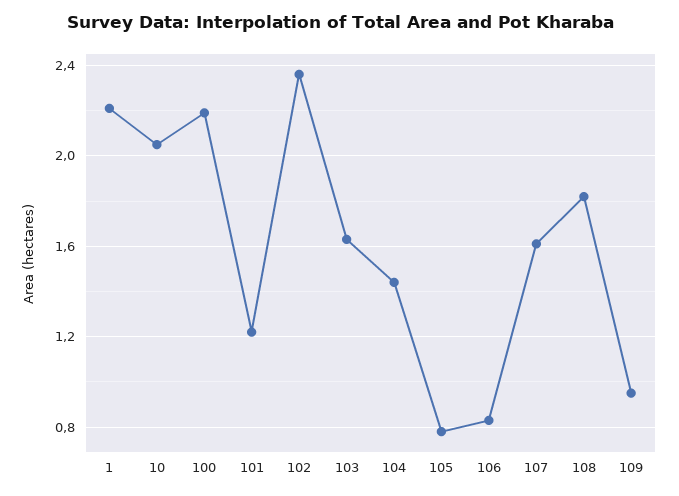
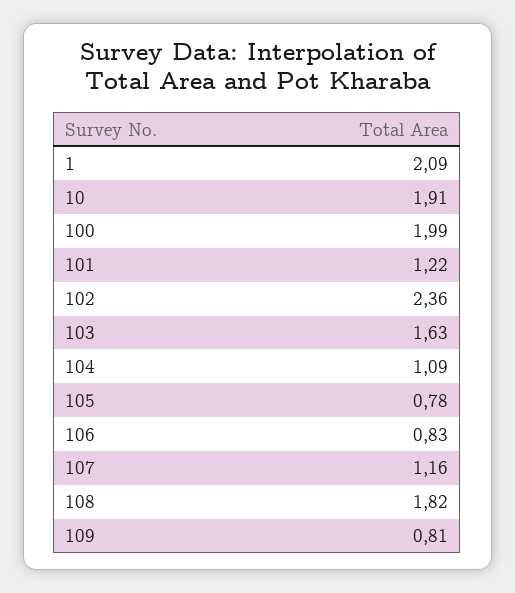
  {
-   "1": 2.2,
+   "1": 2.09,
-   "10": 2.05,
+   "10": 1.91,
-   "100": 2.2,
+   "100": 1.99,
    "101": 1.22,
    "102": 2.36,
    "103": 1.63,
-   "104": 1.45,
+   "104": 1.09,
    "105": 0.78,
    "106": 0.83,
-   "107": 1.6,
+   "107": 1.16,
    "108": 1.82,
-   "109": 0.95
+   "109": 0.81
  }

